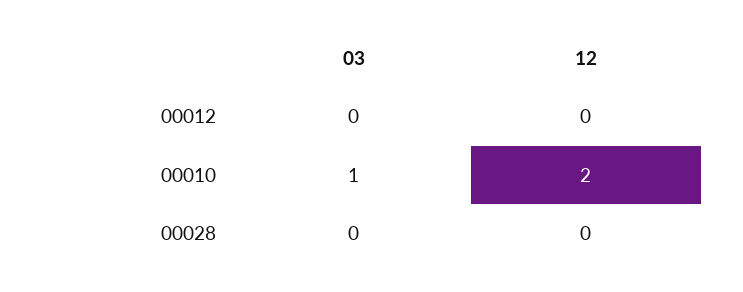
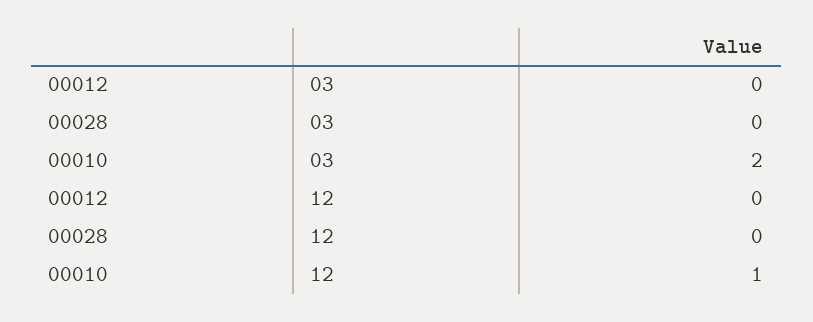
  {
    "03": {
      "00012": 0,
-     "00010": 1,
+     "00010": 2,
      "00028": 0
    },
    "12": {
      "00012": 0,
-     "00010": 2,
+     "00010": 1,
      "00028": 0
    }
  }

